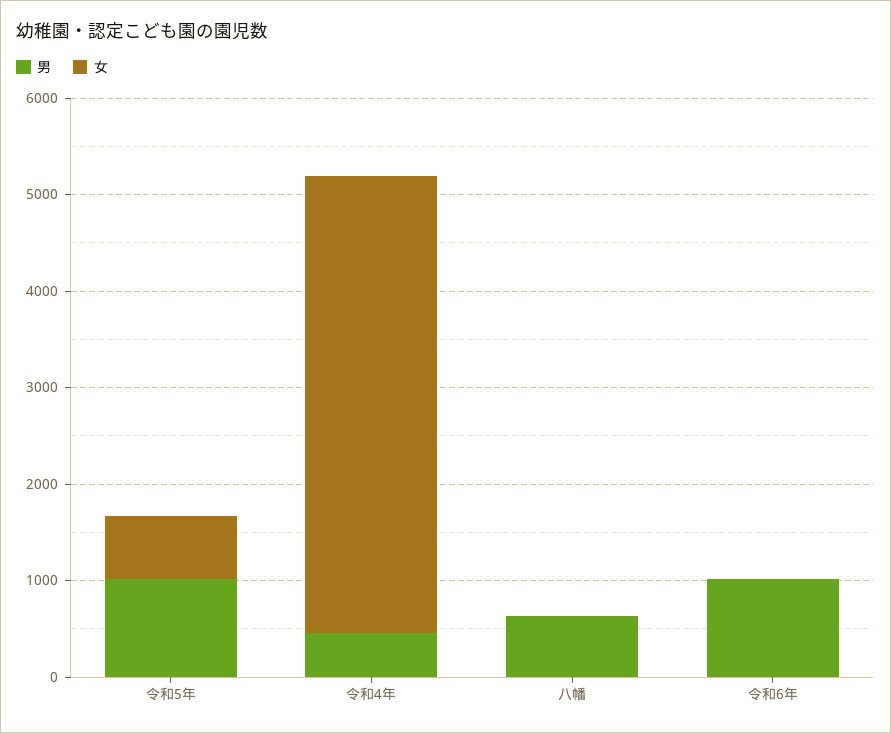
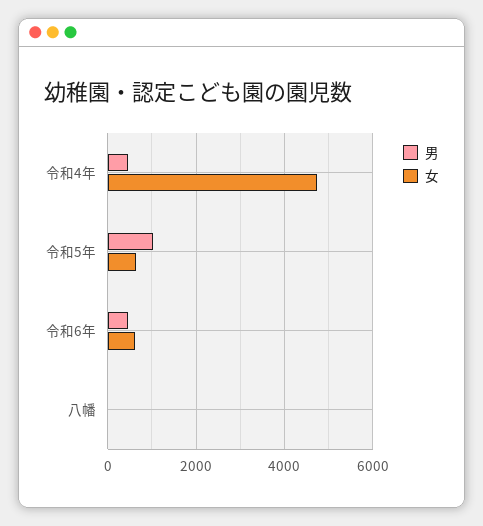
  {
    "男": {
      "令和5年": 1000,
      "令和4年": 400,
-     "八幡": 600,
+     "八幡": 0,
-     "令和6年": 1000
+     "令和6年": 400
    },
    "女": {
      "令和5年": 600,
      "令和4年": 4800,
      "八幡": 0,
-     "令和6年": 0
+     "令和6年": 600
    }
  }

